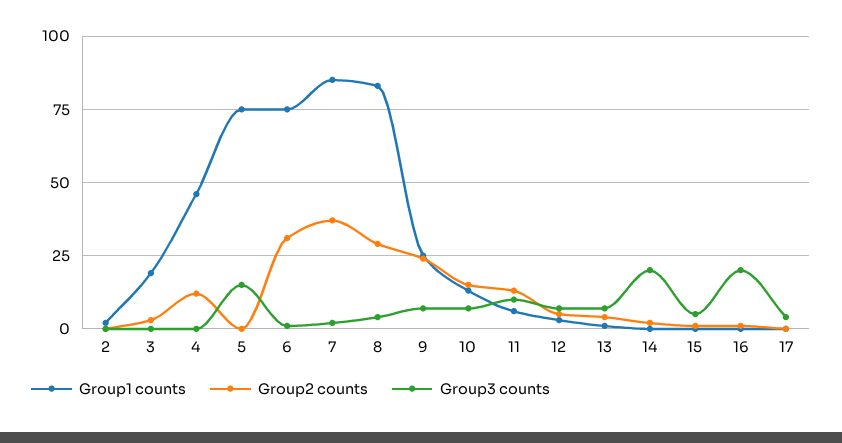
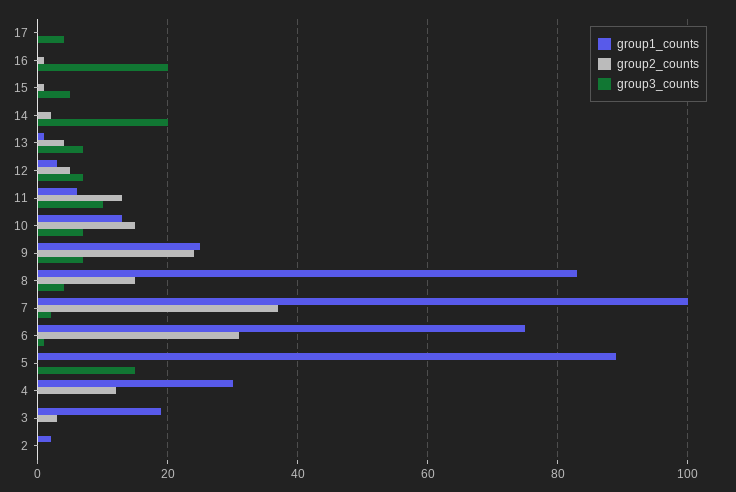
  {
    "Group1 counts": {
      "2": 0,
      "3": 20,
-     "4": 45,
+     "4": 30,
-     "5": 75,
+     "5": 90,
      "6": 75,
-     "7": 85,
+     "7": 100,
      "8": 85,
      "9": 25,
      "10": 15,
      "11": 5,
      "12": 5,
      "13": 0,
      "14": 0,
      "15": 0,
      "16": 0,
      "17": 0
    },
    "Group2 counts": {
      "2": 0,
      "3": 5,
      "4": 10,
      "5": 0,
      "6": 30,
      "7": 35,
-     "8": 30,
+     "8": 15,
      "9": 25,
      "10": 15,
      "11": 15,
      "12": 5,
      "13": 5,
      "14": 0,
      "15": 0,
      "16": 0,
      "17": 0
    },
    "Group3 counts": {
      "2": 0,
      "3": 0,
      "4": 0,
      "5": 15,
      "6": 0,
      "7": 0,
      "8": 5,
      "9": 5,
      "10": 5,
      "11": 10,
      "12": 5,
      "13": 5,
      "14": 20,
      "15": 5,
      "16": 20,
      "17": 5
    }
  }

